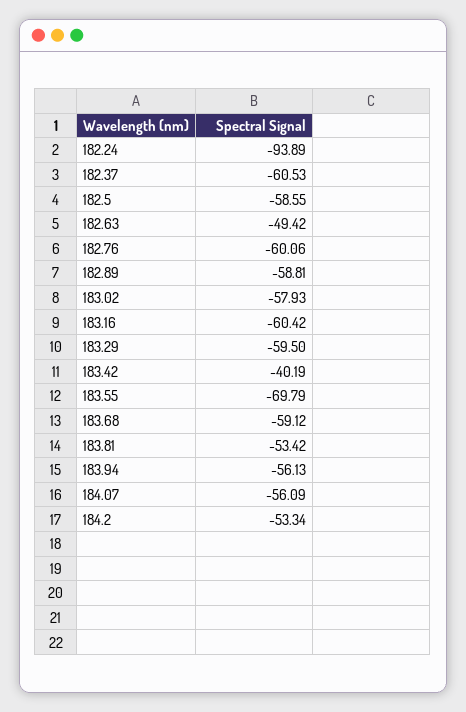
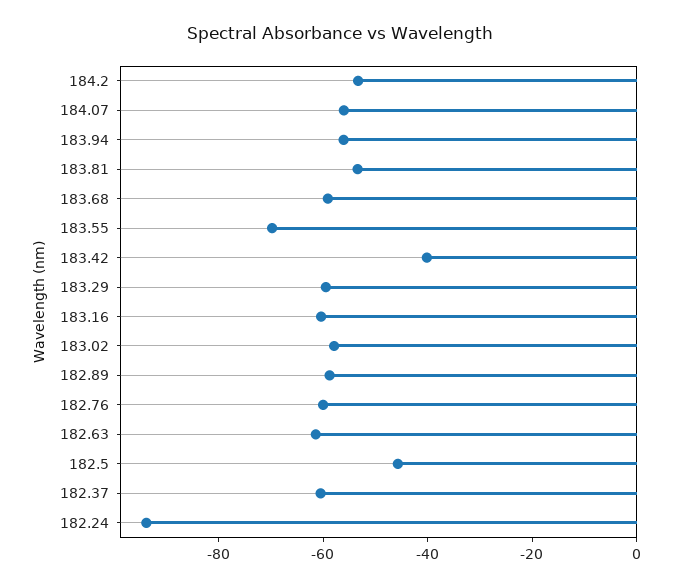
  {
    "182.24": -93.89,
    "182.37": -60.53,
-   "182.5": -58.55,
+   "182.5": -45,
-   "182.63": -49.42,
+   "182.63": -60,
    "182.76": -60.06,
    "182.89": -58.81,
    "183.02": -57.93,
    "183.16": -60.42,
    "183.29": -59.5,
    "183.42": -40.19,
    "183.55": -69.79,
    "183.68": -59.12,
    "183.81": -53.42,
    "183.94": -56.13,
    "184.07": -56.09,
    "184.2": -53.34
  }

